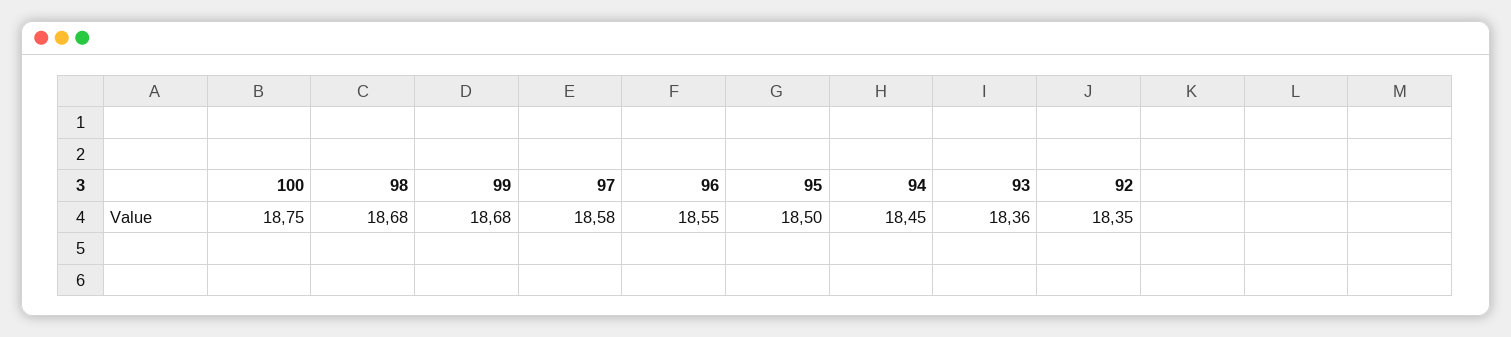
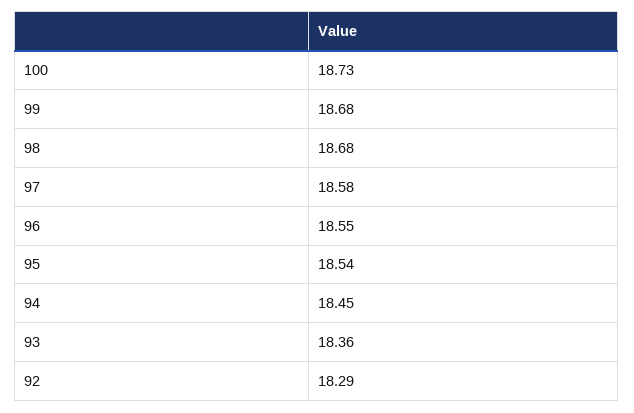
  {
-   "100": 18.75,
+   "100": 18.73,
    "98": 18.68,
    "99": 18.68,
    "97": 18.58,
    "96": 18.55,
-   "95": 18.5,
+   "95": 18.54,
    "94": 18.45,
    "93": 18.36,
-   "92": 18.35
+   "92": 18.29
  }

